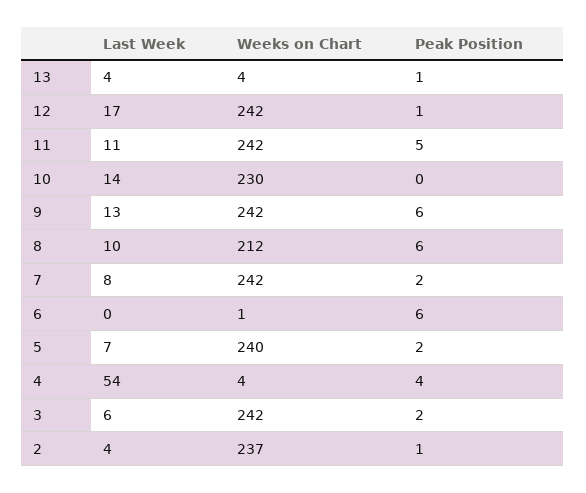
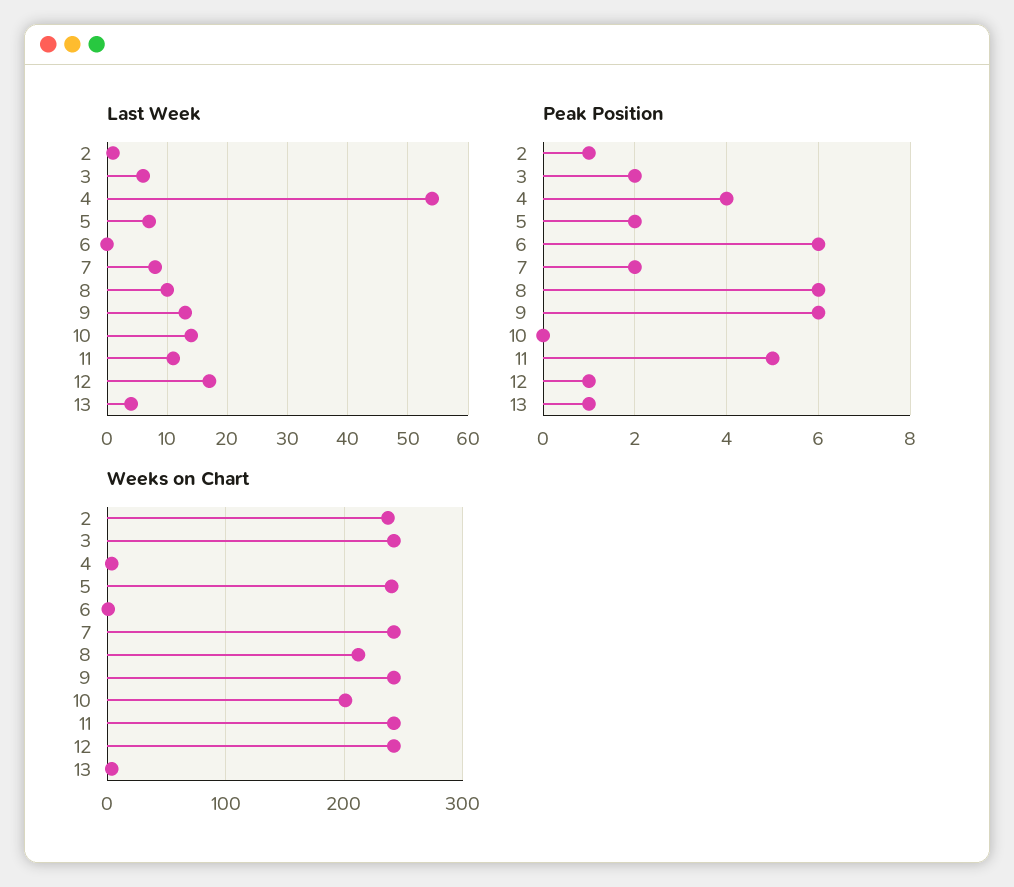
  {
    "Last Week": {
      "13": 4,
      "12": 17,
      "11": 11,
      "10": 14,
      "9": 13,
      "8": 10,
      "7": 8,
      "6": 0,
      "5": 7,
      "4": 54,
      "3": 6,
-     "2": 4
+     "2": 1
    },
    "Weeks on Chart": {
      "13": 4,
      "12": 242,
      "11": 242,
-     "10": 230,
+     "10": 200,
      "9": 242,
      "8": 212,
      "7": 242,
      "6": 1,
      "5": 240,
      "4": 4,
      "3": 242,
      "2": 237
    },
    "Peak Position": {
      "13": 1,
      "12": 1,
      "11": 5,
      "10": 0,
      "9": 6,
      "8": 6,
      "7": 2,
      "6": 6,
      "5": 2,
      "4": 4,
      "3": 2,
      "2": 1
    }
  }

